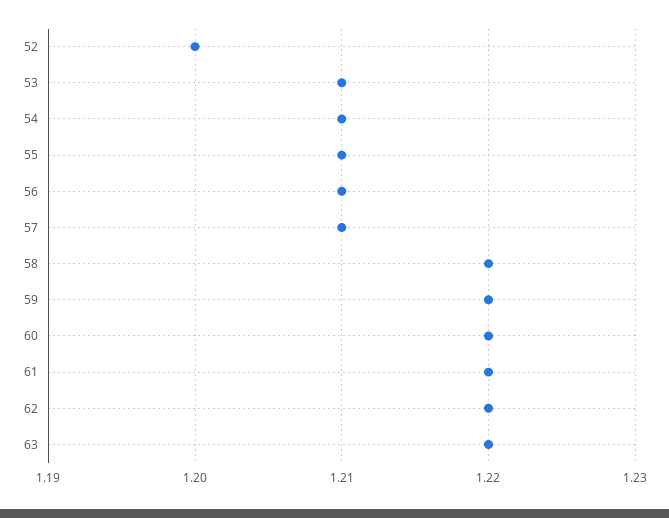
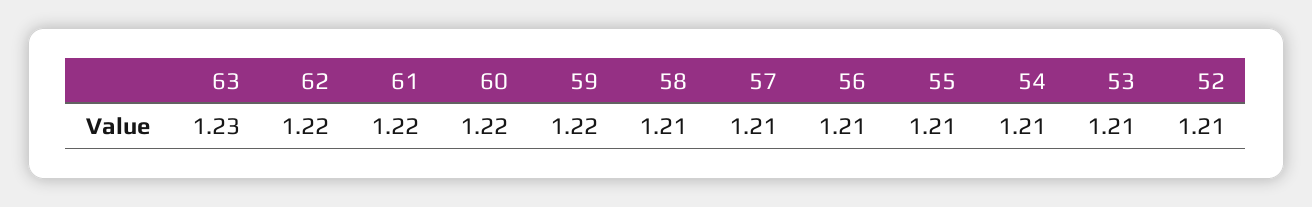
  {
-   "52": 1.2,
+   "52": 1.21,
    "53": 1.21,
    "54": 1.21,
    "55": 1.21,
    "56": 1.21,
    "57": 1.21,
-   "58": 1.22,
+   "58": 1.21,
    "59": 1.22,
    "60": 1.22,
    "61": 1.22,
    "62": 1.22,
-   "63": 1.22
+   "63": 1.23
  }

